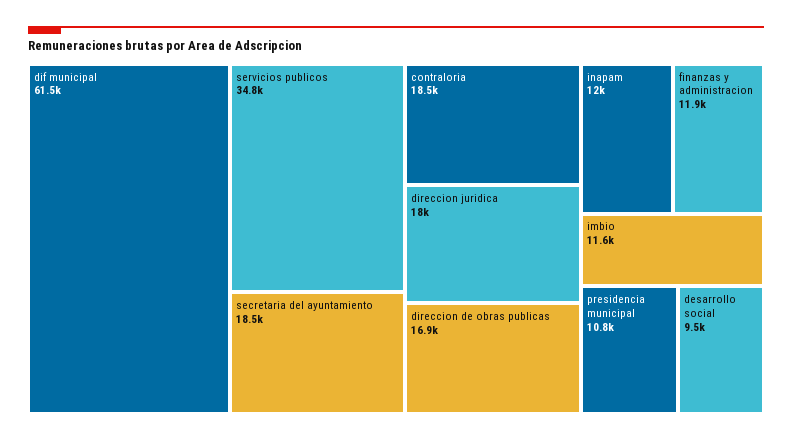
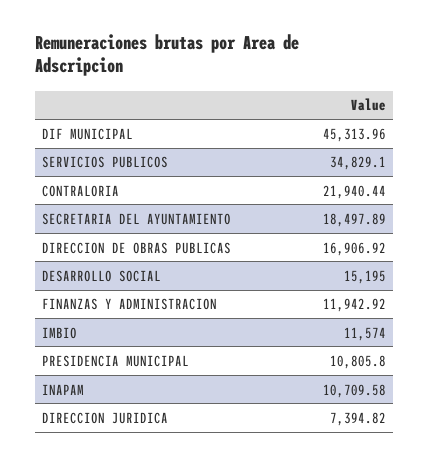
  {
-   "dif municipal": 61500,
+   "dif municipal": 45313.96,
    "servicios publicos": 34829.1,
    "secretaria del ayuntamiento": 18497.89,
-   "contraloria": 18500,
+   "contraloria": 21940.44,
-   "direccion juridica": 18000,
+   "direccion juridica": 7394.82,
    "direccion de obras publicas": 16906.92,
-   "inapam": 12000,
+   "inapam": 10709.58,
    "finanzas y administracion": 11942.92,
    "imbio": 11574,
    "presidencia municipal": 10805.8,
-   "desarrollo social": 9500
+   "desarrollo social": 15195
  }

